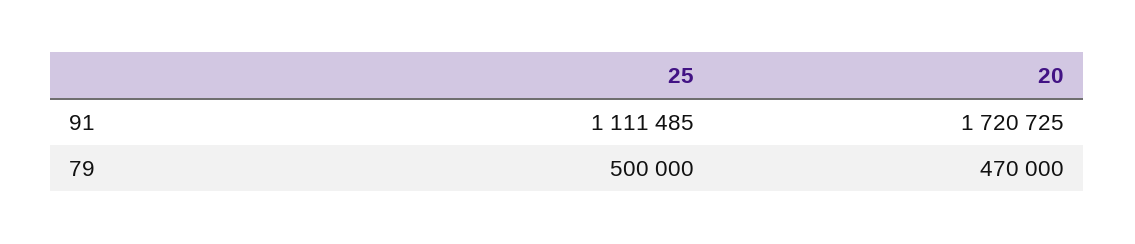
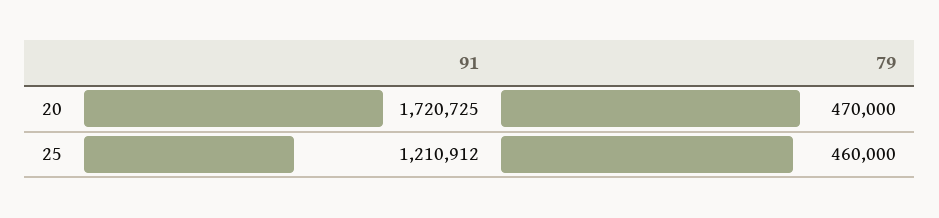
  {
    "25": {
-     "91": 1111485,
+     "91": 1210912,
-     "79": 500000
+     "79": 460000
    },
    "20": {
      "91": 1720725,
      "79": 470000
    }
  }

